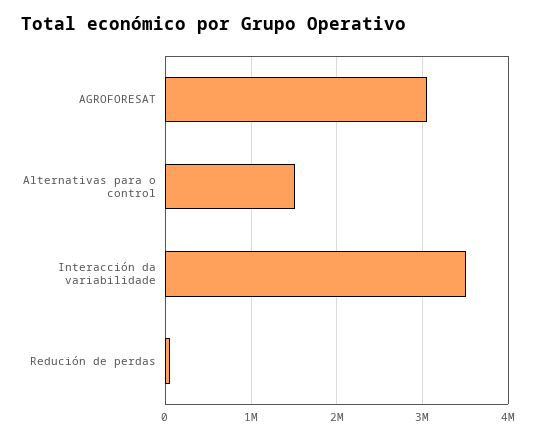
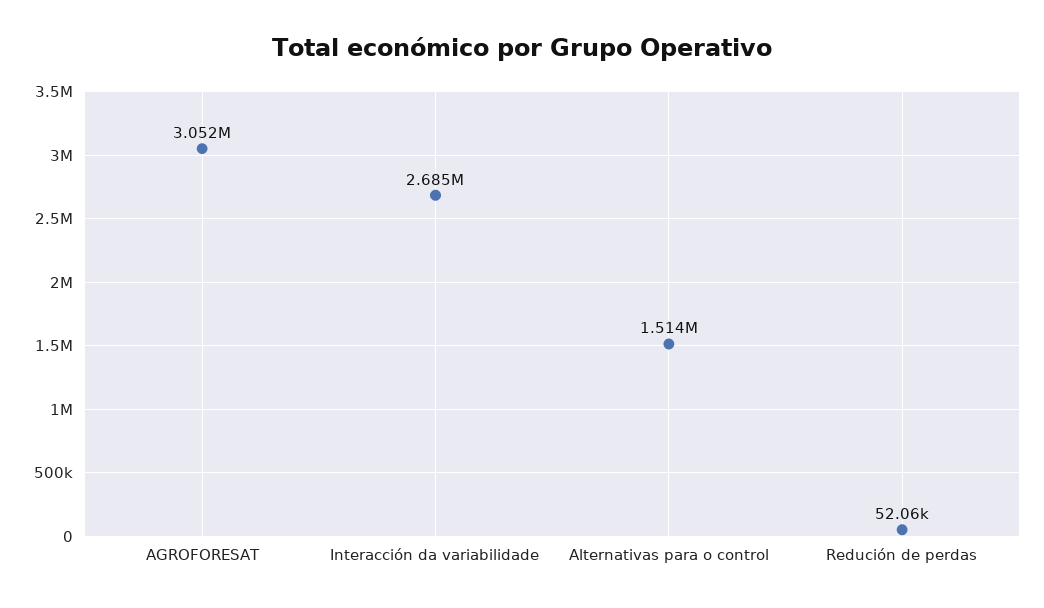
  {
    "AGROFORESAT": 3052000,
    "Alternativas para o control": 1514000,
-   "Interacción da variabilidade": 3500000,
+   "Interacción da variabilidade": 2685000,
    "Redución de perdas": 52060
  }

